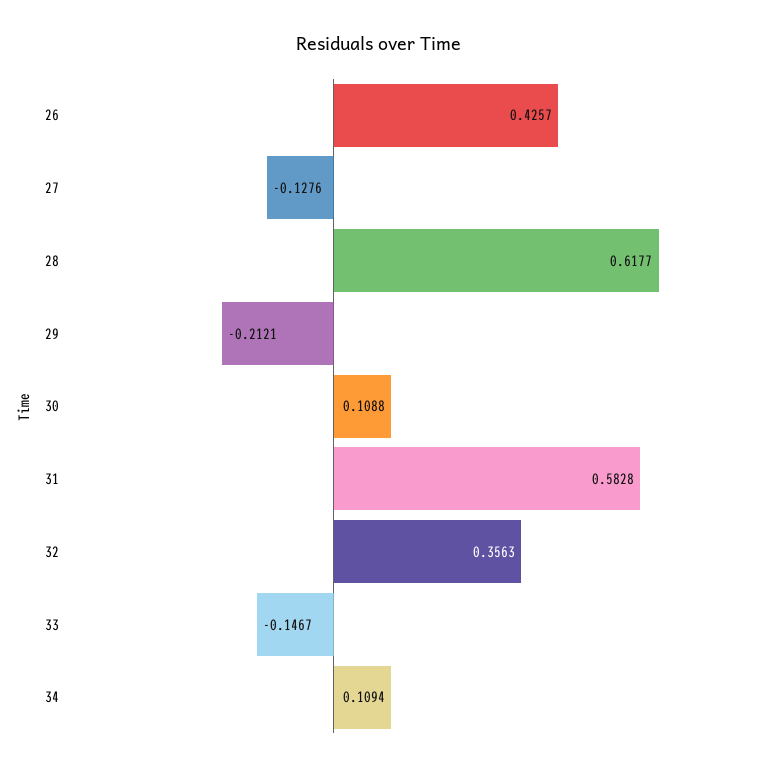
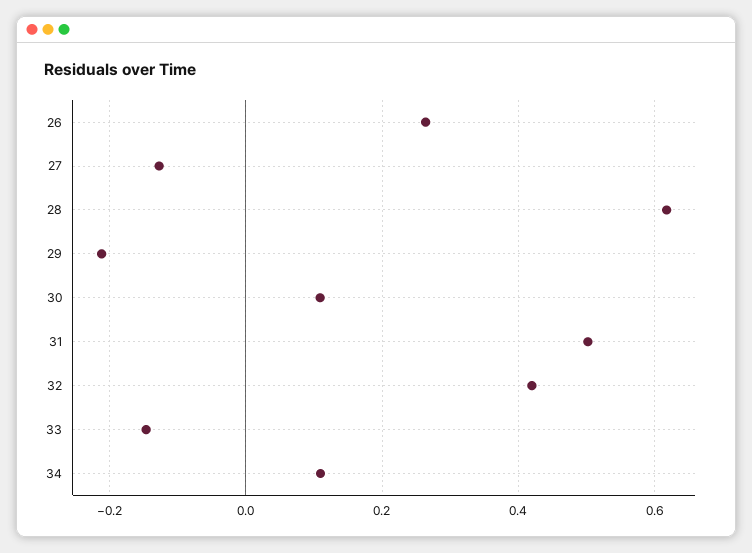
  {
-   "26": 0.4257,
+   "26": 0.26,
    "27": -0.1276,
    "28": 0.6177,
    "29": -0.2121,
    "30": 0.1088,
-   "31": 0.5828,
+   "31": 0.5,
-   "32": 0.3563,
+   "32": 0.42,
    "33": -0.1467,
    "34": 0.1094
  }

